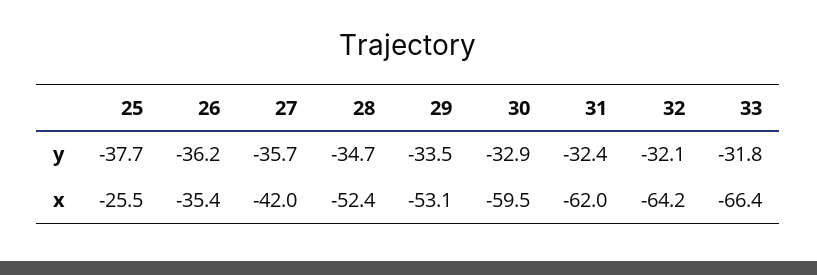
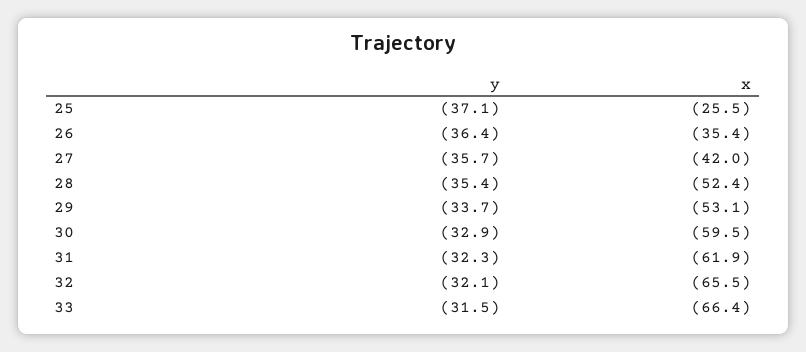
  {
    "25": {
-     "y": -37.7,
+     "y": -37.1,
      "x": -25.5
    },
    "26": {
-     "y": -36.2,
+     "y": -36.4,
      "x": -35.4
    },
    "27": {
      "y": -35.7,
      "x": -42
    },
    "28": {
-     "y": -34.7,
+     "y": -35.4,
      "x": -52.4
    },
    "29": {
-     "y": -33.5,
+     "y": -33.7,
      "x": -53.1
    },
    "30": {
      "y": -32.9,
      "x": -59.5
    },
    "31": {
-     "y": -32.4,
+     "y": -32.3,
-     "x": -62
+     "x": -61.9
    },
    "32": {
      "y": -32.1,
-     "x": -64.2
+     "x": -65.5
    },
    "33": {
-     "y": -31.8,
+     "y": -31.5,
      "x": -66.4
    }
  }

